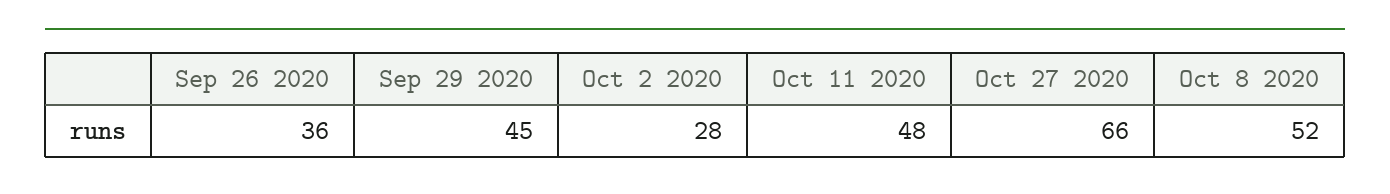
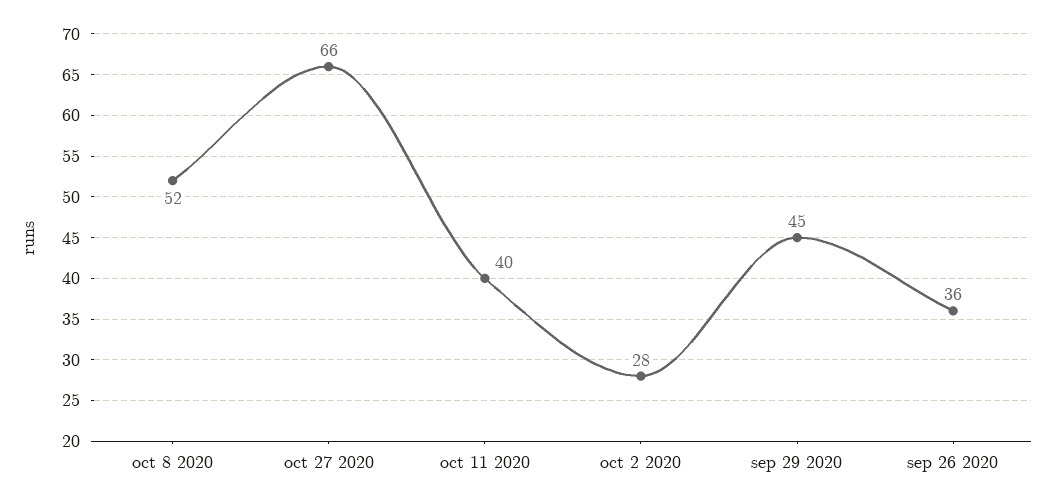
  {
    "Sep 26 2020": 36,
    "Sep 29 2020": 45,
    "Oct 2 2020": 28,
-   "Oct 11 2020": 48,
+   "Oct 11 2020": 40,
    "Oct 27 2020": 66,
    "Oct 8 2020": 52
  }

